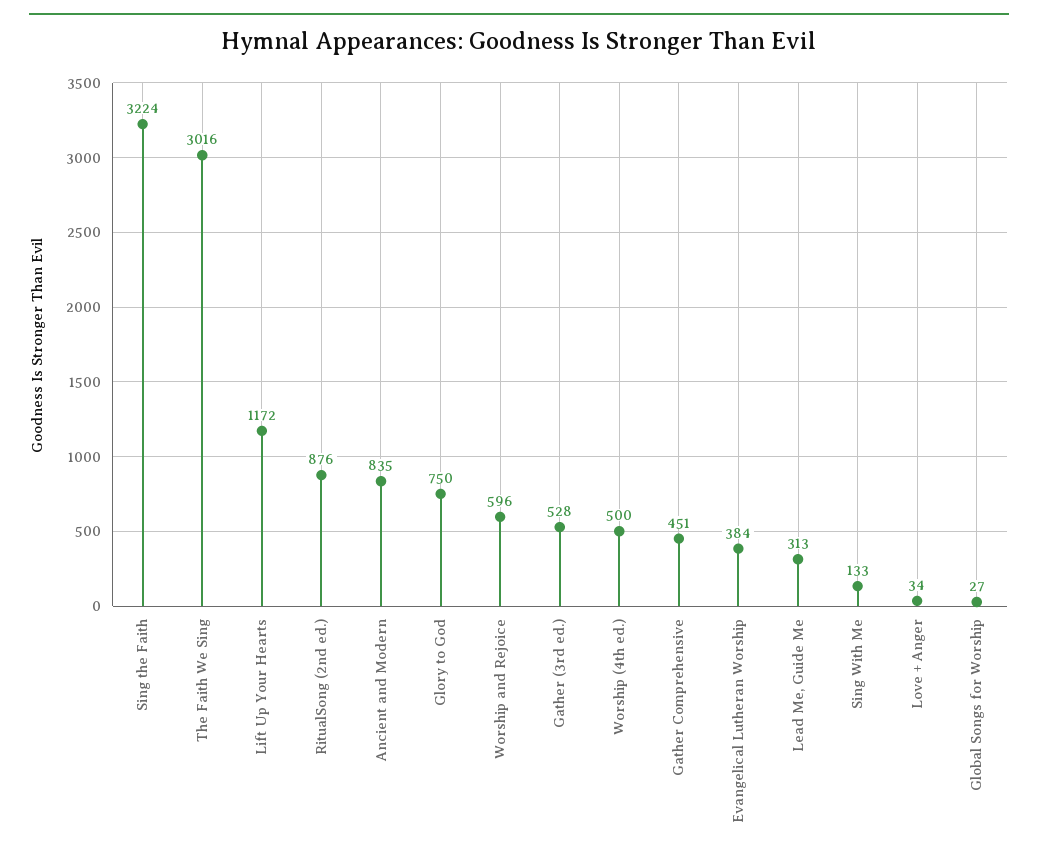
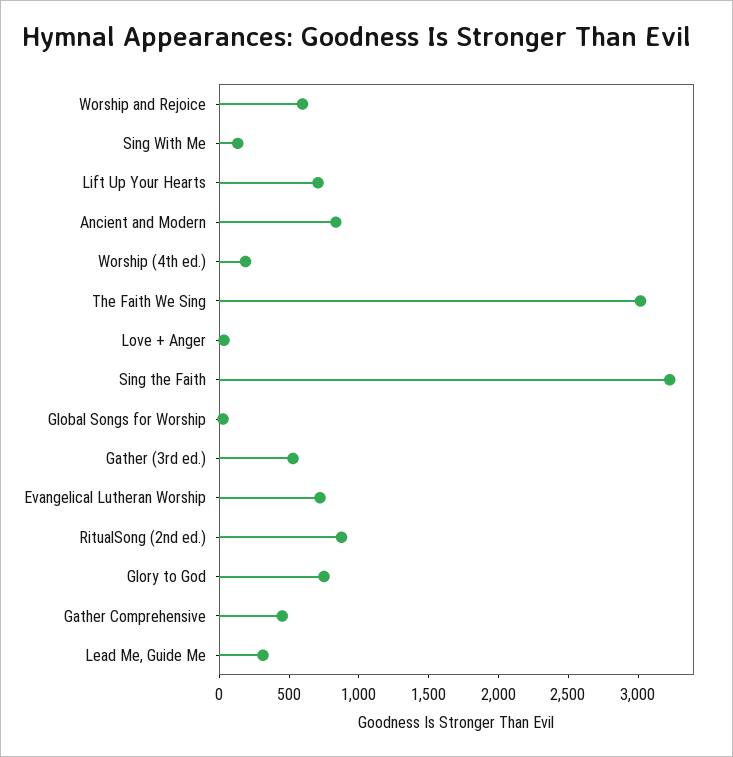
  {
    "Sing the Faith": 3224,
    "The Faith We Sing": 3016,
-   "Lift Up Your Hearts": 1172,
+   "Lift Up Your Hearts": 700,
    "RitualSong (2nd ed.)": 876,
    "Ancient and Modern": 835,
    "Glory to God": 750,
    "Worship and Rejoice": 596,
    "Gather (3rd ed.)": 528,
-   "Worship (4th ed.)": 500,
+   "Worship (4th ed.)": 200,
    "Gather Comprehensive": 451,
-   "Evangelical Lutheran Worship": 384,
+   "Evangelical Lutheran Worship": 700,
    "Lead Me, Guide Me": 313,
    "Sing With Me": 133,
    "Love + Anger": 34,
    "Global Songs for Worship": 27
  }

